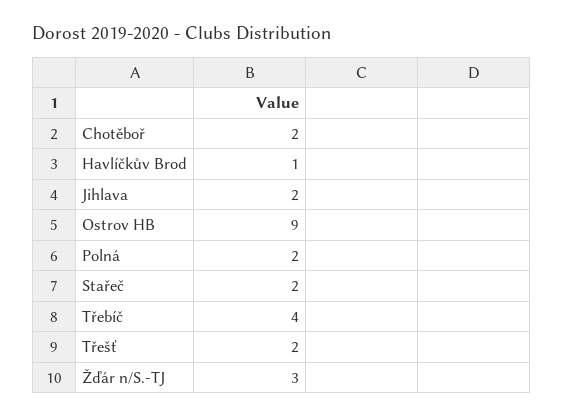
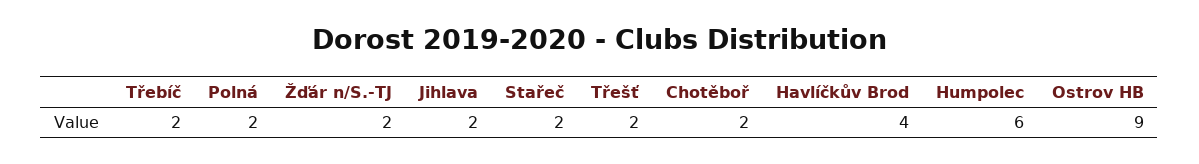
  {
    "Chotěboř": 2,
-   "Havlíčkův Brod": 1,
+   "Havlíčkův Brod": 4,
    "Jihlava": 2,
    "Ostrov HB": 9,
    "Polná": 2,
    "Stařeč": 2,
-   "Třebíč": 4,
+   "Třebíč": 2,
    "Třešť": 2,
-   "Žďár n/S.-TJ": 3
+   "Žďár n/S.-TJ": 2,
+   "Humpolec": 6
  }

